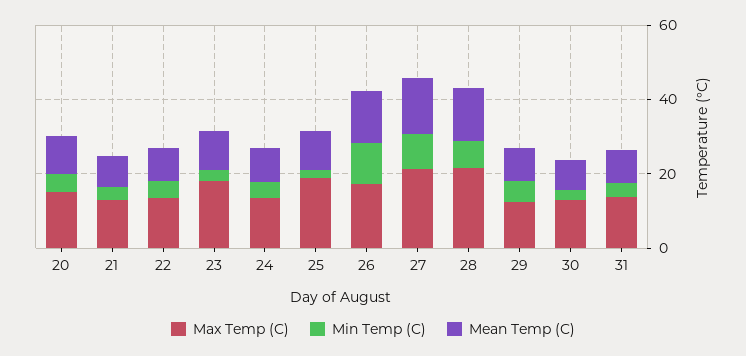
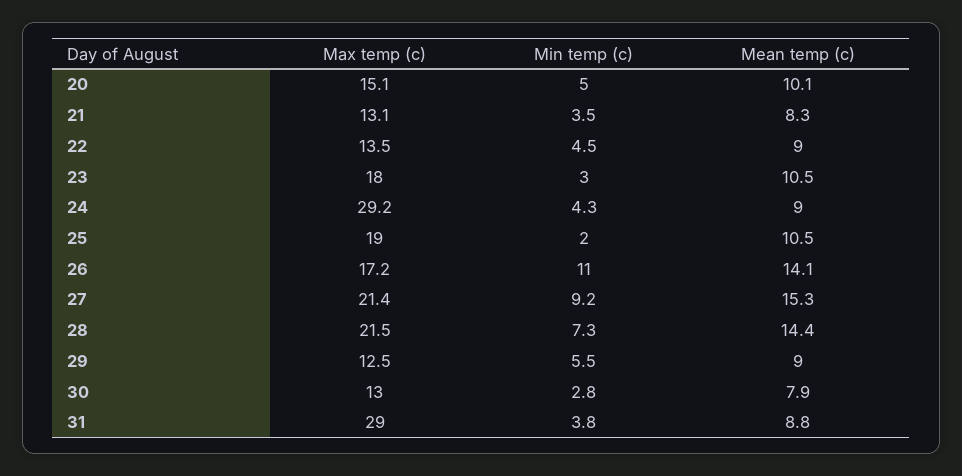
  {
    "Max Temp (C)": {
      "20": 15.1,
      "21": 13.1,
      "22": 13.5,
      "23": 18,
-     "24": 15,
+     "24": 29.2,
      "25": 19,
      "26": 17.2,
      "27": 21.4,
      "28": 21.5,
      "29": 12.5,
      "30": 13,
-     "31": 15
+     "31": 29
    },
    "Min Temp (C)": {
      "20": 5,
      "21": 3.5,
      "22": 4.5,
      "23": 3,
      "24": 4.3,
      "25": 2,
      "26": 11,
      "27": 9.2,
      "28": 7.3,
      "29": 5.5,
      "30": 2.8,
      "31": 3.8
    },
    "Mean Temp (C)": {
      "20": 10.1,
      "21": 8.3,
      "22": 9,
      "23": 10.5,
      "24": 9,
      "25": 10.5,
      "26": 14.1,
      "27": 15.3,
      "28": 14.4,
      "29": 9,
      "30": 7.9,
      "31": 8.8
    }
  }

